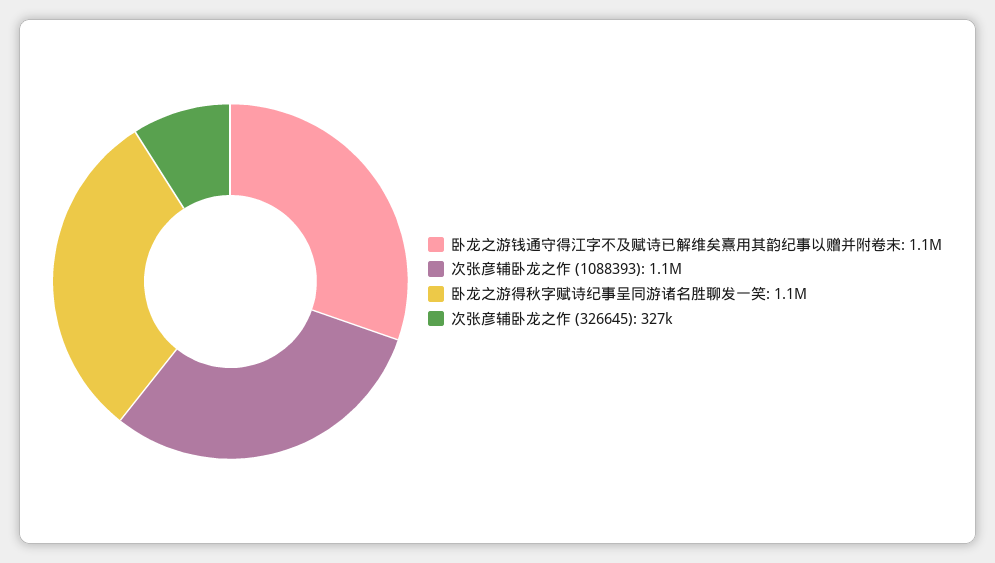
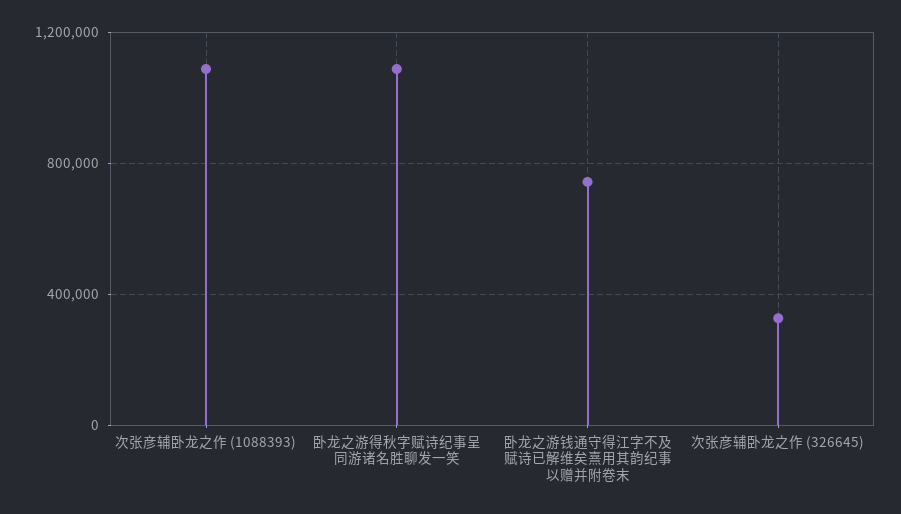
  {
-   "卧龙之游钱通守得江字不及赋诗已解维矣熹用其韵纪事以赠并附卷末": 1100000,
+   "卧龙之游钱通守得江字不及赋诗已解维矣熹用其韵纪事以赠并附卷末": 750000,
    "次张彦辅卧龙之作 (1088393)": 1100000,
    "卧龙之游得秋字赋诗纪事呈同游诸名胜聊发一笑": 1100000,
    "次张彦辅卧龙之作 (326645)": 327000
  }

